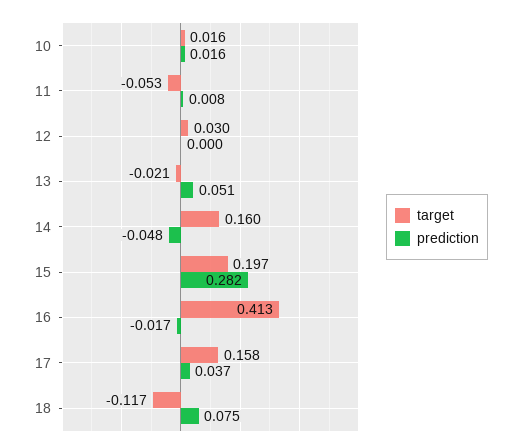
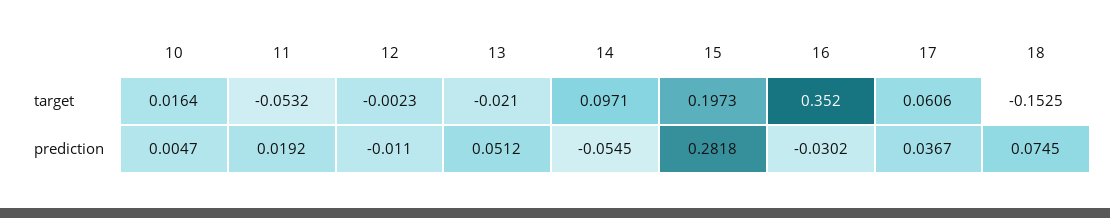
  {
    "target": {
      "10": 0.0164,
      "11": -0.0532,
-     "12": 0.03,
+     "12": -0.0023,
      "13": -0.021,
-     "14": 0.16,
+     "14": 0.0971,
      "15": 0.1973,
-     "16": 0.413,
+     "16": 0.352,
-     "17": 0.158,
+     "17": 0.0606,
-     "18": -0.117
+     "18": -0.1525
    },
    "prediction": {
-     "10": 0.016,
+     "10": 0.0047,
-     "11": 0.008,
+     "11": 0.0192,
-     "12": 0,
+     "12": -0.011,
      "13": 0.0512,
-     "14": -0.048,
+     "14": -0.0545,
      "15": 0.2818,
-     "16": -0.017,
+     "16": -0.0302,
      "17": 0.0367,
      "18": 0.0745
    }
  }

